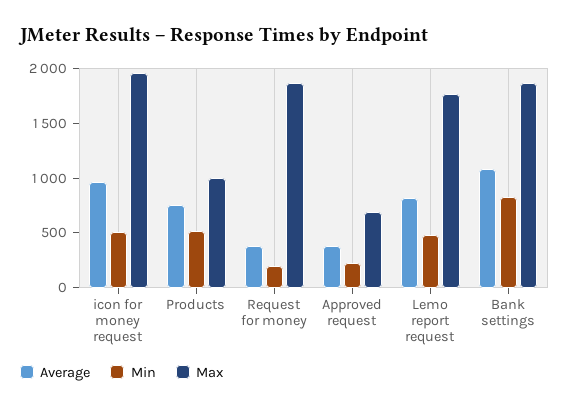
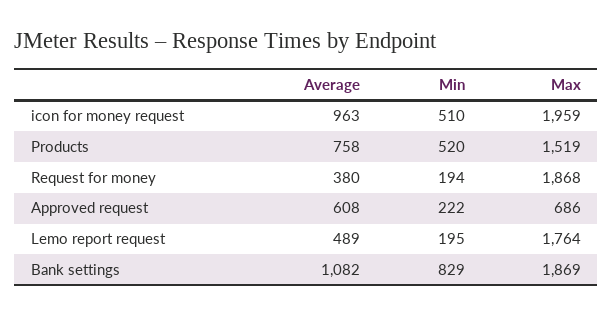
  {
    "Average": {
      "icon for money request": 963,
      "Products": 758,
      "Request for money": 380,
-     "Approved request": 400,
+     "Approved request": 608,
-     "Lemo report request": 800,
+     "Lemo report request": 489,
      "Bank settings": 1082
    },
    "Min": {
      "icon for money request": 510,
      "Products": 520,
      "Request for money": 194,
      "Approved request": 222,
-     "Lemo report request": 500,
+     "Lemo report request": 195,
      "Bank settings": 829
    },
    "Max": {
      "icon for money request": 1959,
-     "Products": 1000,
+     "Products": 1519,
      "Request for money": 1868,
      "Approved request": 686,
      "Lemo report request": 1764,
      "Bank settings": 1869
    }
  }

